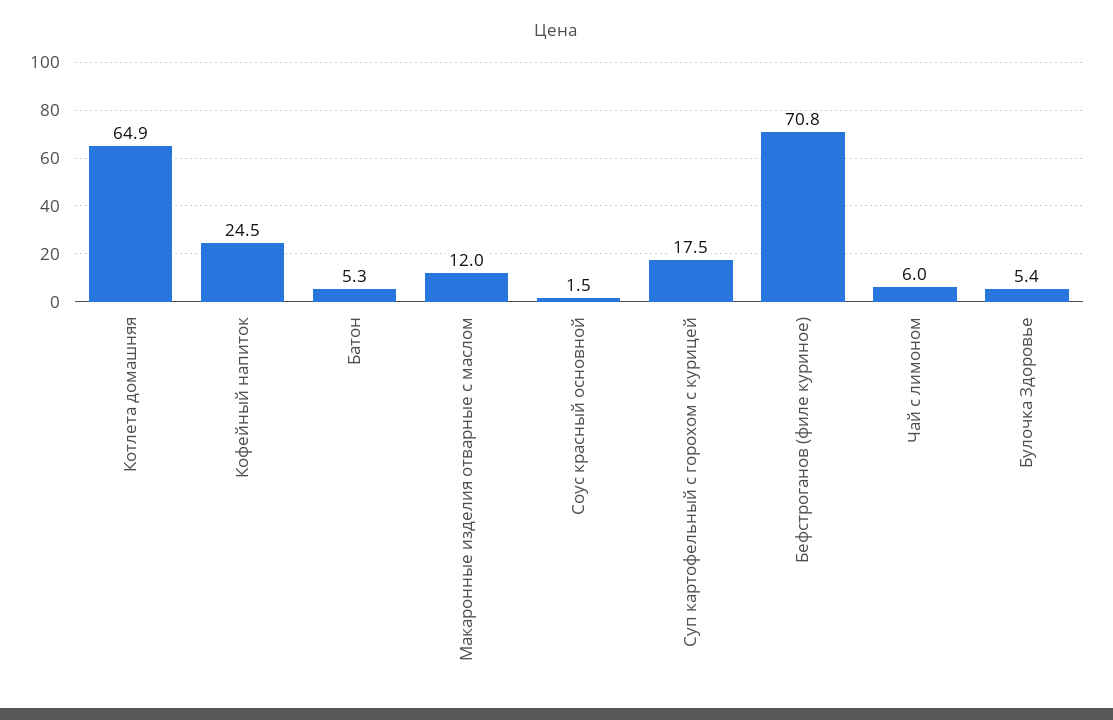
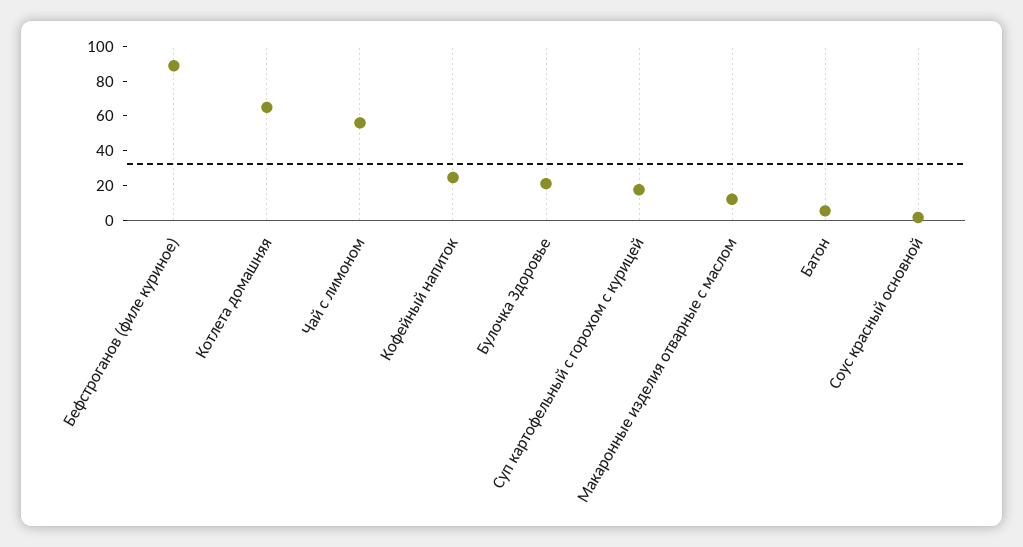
  {
    "Котлета домашняя": 64.9,
    "Кофейный напиток": 24.5,
    "Батон": 5.3,
    "Макаронные изделия отварные с маслом": 12,
    "Соус красный основной": 1.5,
    "Суп картофельный с горохом с курицей": 17.5,
-   "Бефстроганов (филе куриное)": 70.8,
+   "Бефстроганов (филе куриное)": 90,
-   "Чай с лимоном": 6,
+   "Чай с лимоном": 55,
-   "Булочка Здоровье": 5.4
+   "Булочка Здоровье": 20
  }

